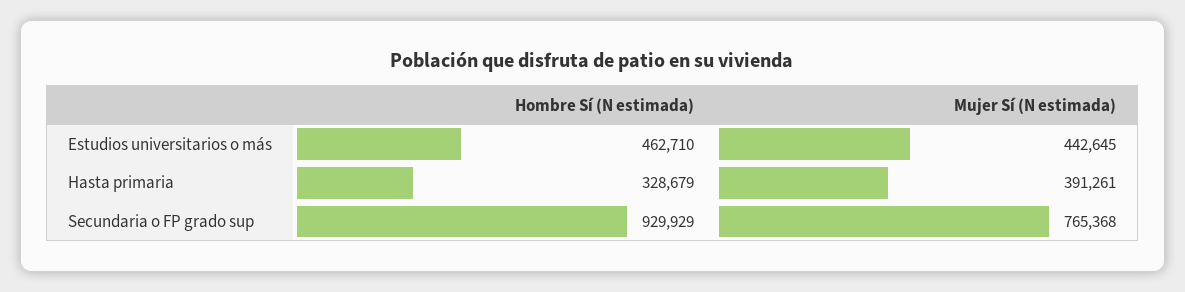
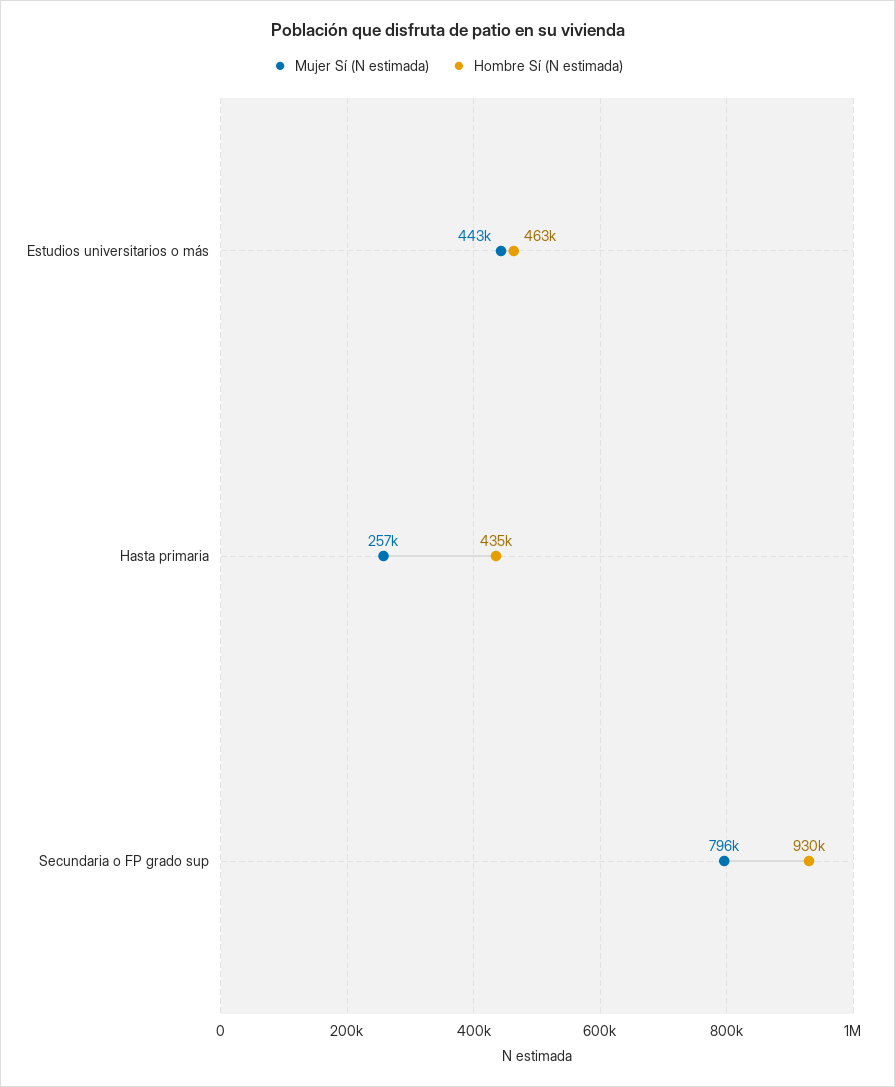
  {
    "Hombre Sí (N estimada)": {
      "Estudios universitarios o más": 462710,
-     "Hasta primaria": 328679,
+     "Hasta primaria": 435000,
      "Secundaria o FP grado sup": 929929
    },
    "Mujer Sí (N estimada)": {
      "Estudios universitarios o más": 442645,
-     "Hasta primaria": 391261,
+     "Hasta primaria": 257000,
-     "Secundaria o FP grado sup": 765368
+     "Secundaria o FP grado sup": 796000
    }
  }

